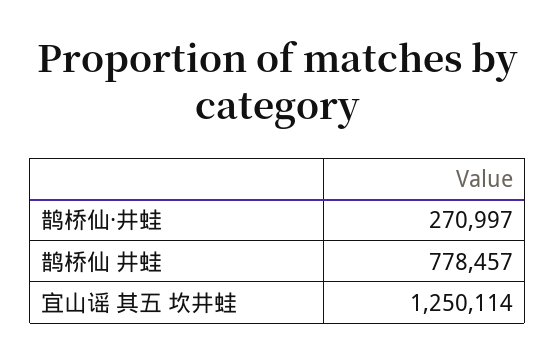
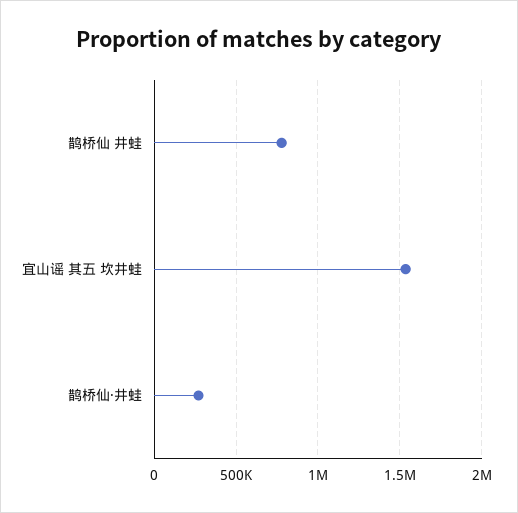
  {
    "鹊桥仙·井蛙": 270997,
    "鹊桥仙 井蛙": 778457,
-   "宜山谣 其五 坎井蛙": 1250114
+   "宜山谣 其五 坎井蛙": 1550000
  }

